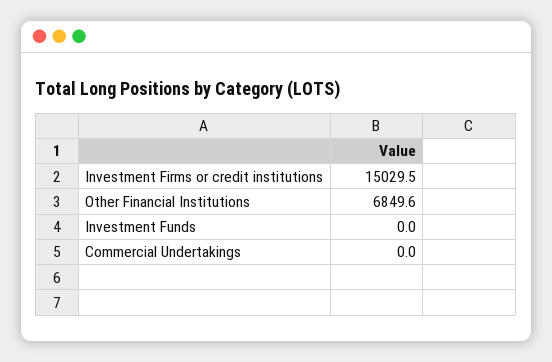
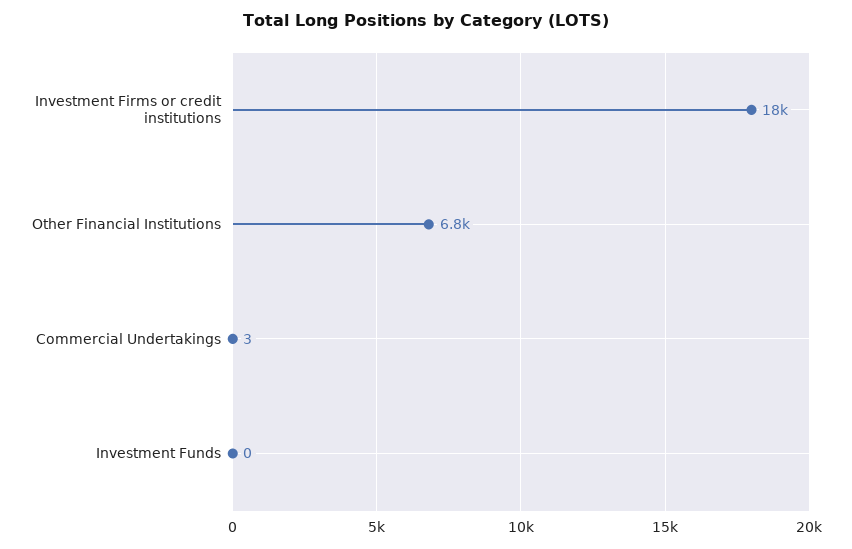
  {
-   "Investment Firms or credit institutions": 15029.5,
+   "Investment Firms or credit institutions": 18000,
    "Other Financial Institutions": 6849.6,
    "Investment Funds": 0,
-   "Commercial Undertakings": 0
+   "Commercial Undertakings": 3
  }

